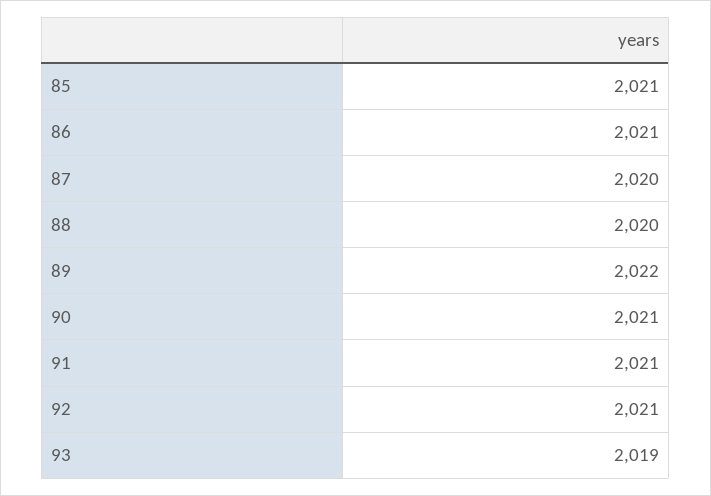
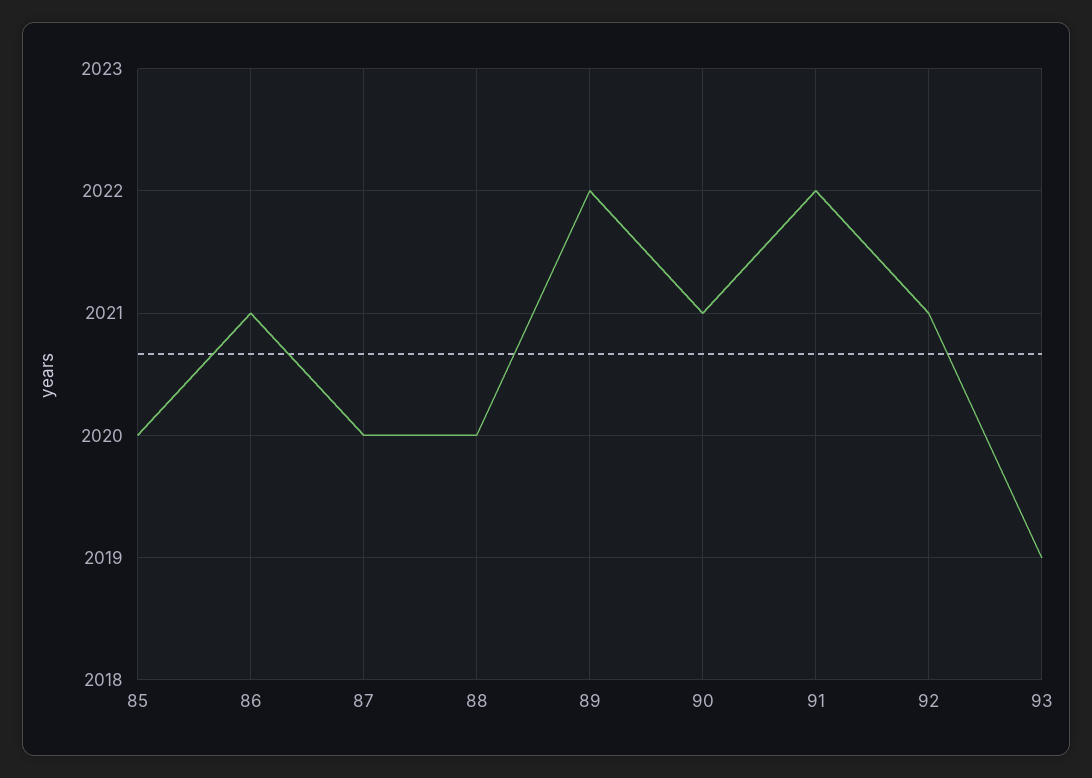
  {
-   "85": 2021,
+   "85": 2020,
    "86": 2021,
    "87": 2020,
    "88": 2020,
    "89": 2022,
    "90": 2021,
-   "91": 2021,
+   "91": 2022,
    "92": 2021,
    "93": 2019
  }

